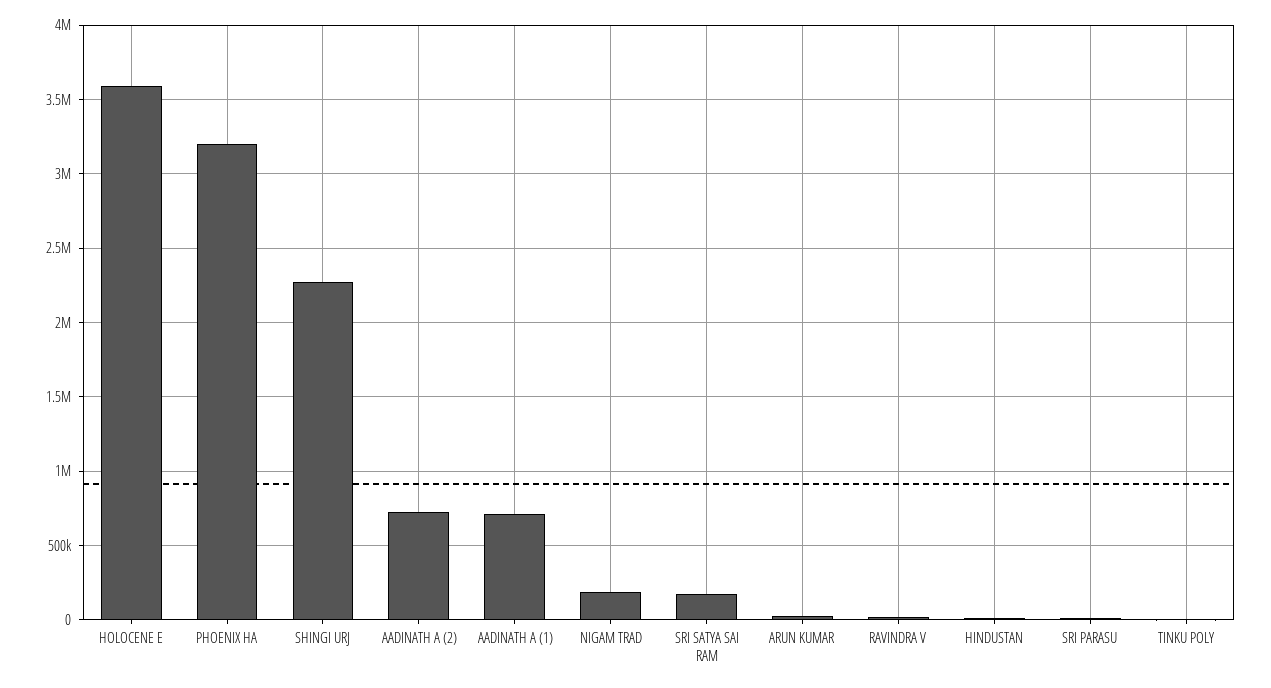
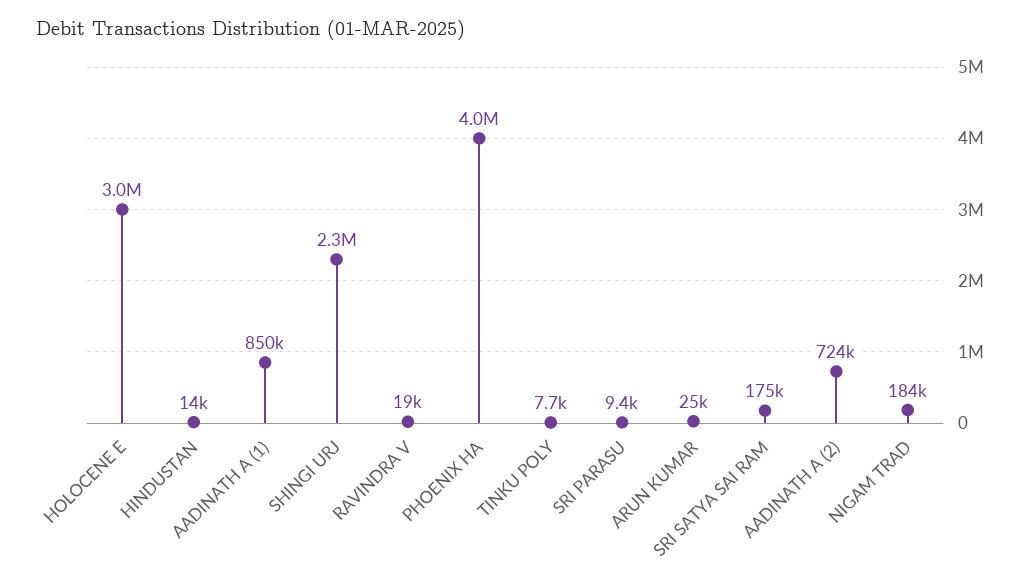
  {
-   "HOLOCENE E": 3600000,
+   "HOLOCENE E": 3000000,
-   "PHOENIX HA": 3200000,
+   "PHOENIX HA": 4000000,
    "SHINGI URJ": 2300000,
    "AADINATH A (2)": 724000,
-   "AADINATH A (1)": 700000,
+   "AADINATH A (1)": 850000,
    "NIGAM TRAD": 184000,
    "SRI SATYA SAI RAM": 175000,
    "ARUN KUMAR": 25000,
    "RAVINDRA V": 19000,
    "HINDUSTAN": 14000,
    "SRI PARASU": 9400,
    "TINKU POLY": 7700
  }

